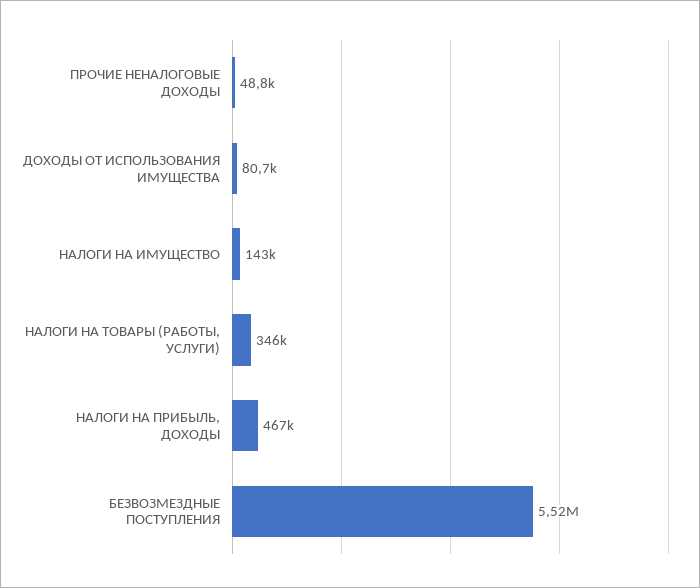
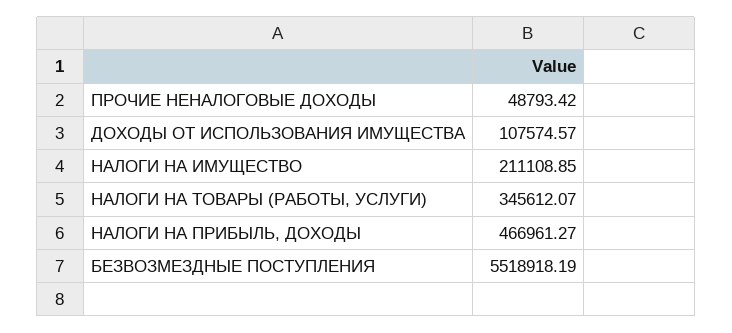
  {
    "ПРОЧИЕ НЕНАЛОГОВЫЕ ДОХОДЫ": 48793.42,
-   "ДОХОДЫ ОТ ИСПОЛЬЗОВАНИЯ ИМУЩЕСТВА": 80700,
+   "ДОХОДЫ ОТ ИСПОЛЬЗОВАНИЯ ИМУЩЕСТВА": 107574.57,
-   "НАЛОГИ НА ИМУЩЕСТВО": 143000,
+   "НАЛОГИ НА ИМУЩЕСТВО": 211108.85,
    "НАЛОГИ НА ТОВАРЫ (РАБОТЫ, УСЛУГИ)": 345612.07,
    "НАЛОГИ НА ПРИБЫЛЬ, ДОХОДЫ": 466961.27,
    "БЕЗВОЗМЕЗДНЫЕ ПОСТУПЛЕНИЯ": 5518918.19
  }

